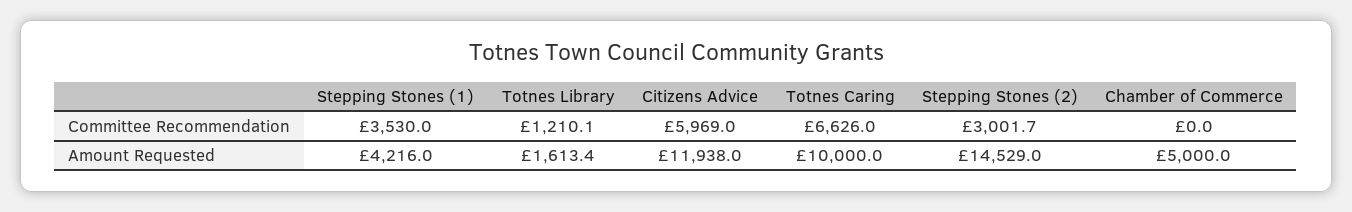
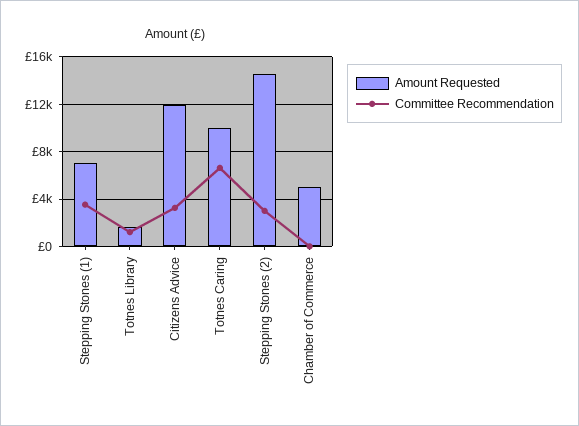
  {
    "Committee Recommendation": {
      "Stepping Stones (1)": 3530,
      "Totnes Library": 1210.1,
-     "Citizens Advice": 5969,
+     "Citizens Advice": 3000,
      "Totnes Caring": 6626,
      "Stepping Stones (2)": 3001.7,
      "Chamber of Commerce": 0
    },
    "Amount Requested": {
-     "Stepping Stones (1)": 4216,
+     "Stepping Stones (1)": 7000,
      "Totnes Library": 1613.4,
      "Citizens Advice": 11938,
      "Totnes Caring": 10000,
      "Stepping Stones (2)": 14529,
      "Chamber of Commerce": 5000
    }
  }

